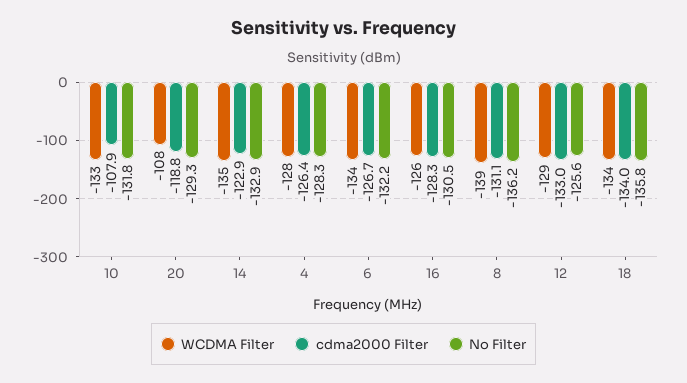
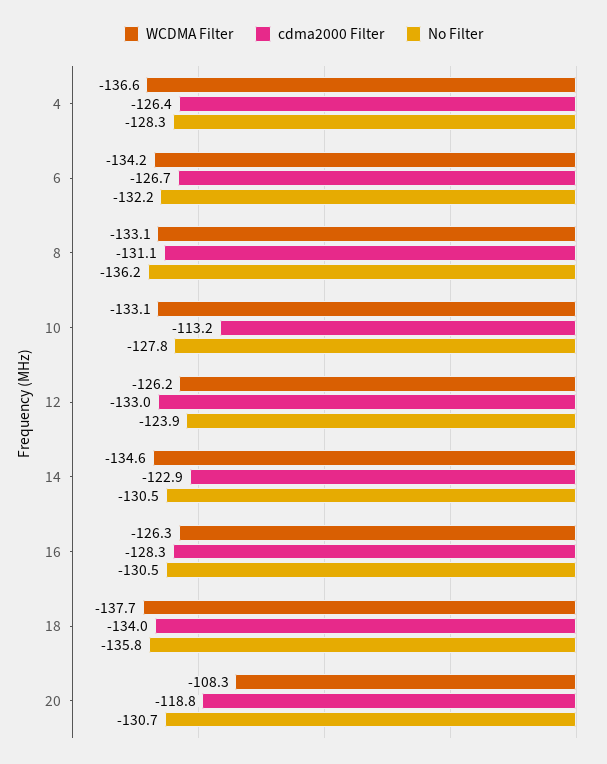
  {
    "WCDMA Filter": {
      "10": -133.1,
      "20": -108.3,
      "14": -134.6,
-     "4": -128,
+     "4": -136.6,
      "6": -134.2,
      "16": -126.3,
-     "8": -139,
+     "8": -133.1,
-     "12": -129,
+     "12": -126.2,
-     "18": -134
+     "18": -137.7
    },
    "cdma2000 Filter": {
-     "10": -107.9,
+     "10": -113.2,
      "20": -118.8,
      "14": -122.9,
      "4": -126.4,
      "6": -126.7,
      "16": -128.3,
      "8": -131.1,
      "12": -133,
      "18": -134
    },
    "No Filter": {
-     "10": -131.8,
+     "10": -127.8,
-     "20": -129.3,
+     "20": -130.7,
-     "14": -132.9,
+     "14": -130.5,
      "4": -128.3,
      "6": -132.2,
      "16": -130.5,
      "8": -136.2,
-     "12": -125.6,
+     "12": -123.9,
      "18": -135.8
    }
  }

